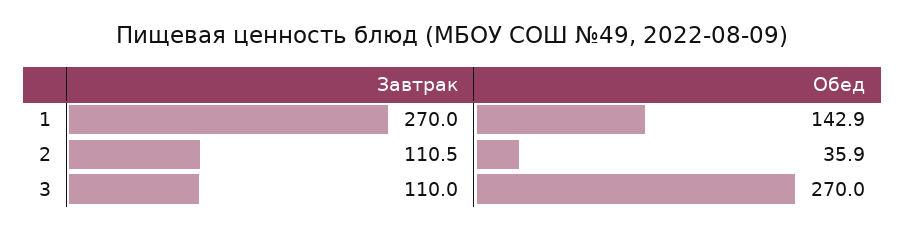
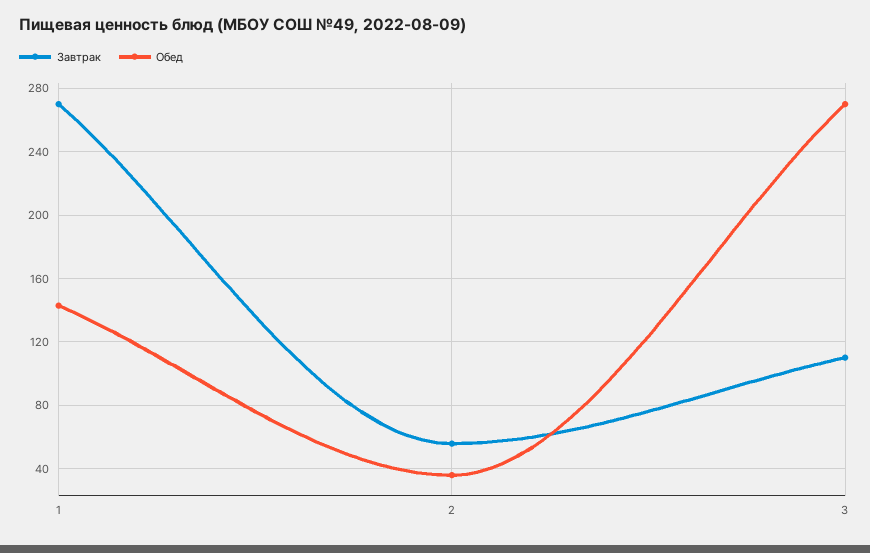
  {
    "Завтрак": {
      "1": 270,
-     "2": 110.5,
+     "2": 55,
      "3": 110
    },
    "Обед": {
      "1": 142.9,
      "2": 35.9,
      "3": 270
    }
  }

